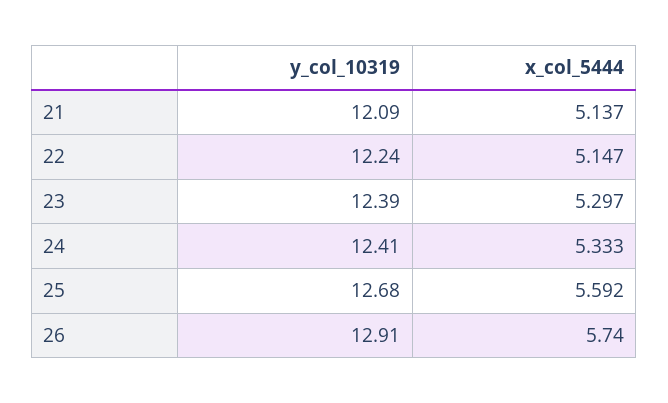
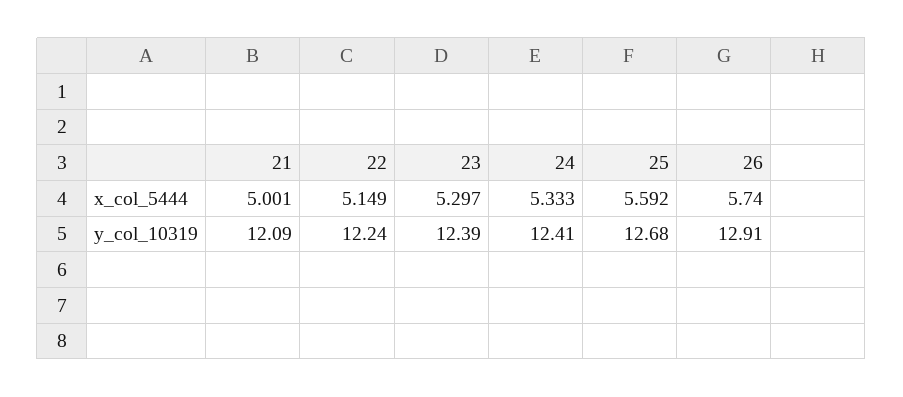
  {
    "y_col_10319": {
      "21": 12.09,
      "22": 12.24,
      "23": 12.39,
      "24": 12.41,
      "25": 12.68,
      "26": 12.91
    },
    "x_col_5444": {
-     "21": 5.137,
+     "21": 5.001,
-     "22": 5.147,
+     "22": 5.149,
      "23": 5.297,
      "24": 5.333,
      "25": 5.592,
      "26": 5.74
    }
  }

